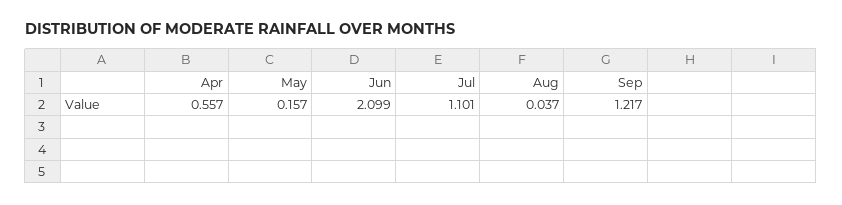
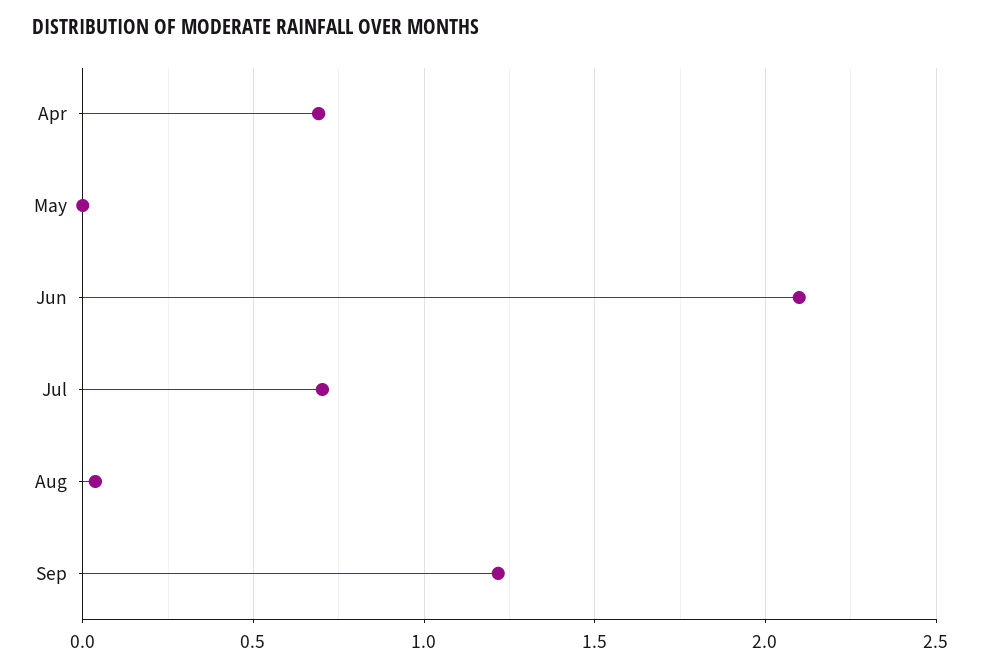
  {
-   "Apr": 0.557,
+   "Apr": 0.7,
-   "May": 0.157,
+   "May": 0,
    "Jun": 2.099,
-   "Jul": 1.101,
+   "Jul": 0.7,
    "Aug": 0.037,
    "Sep": 1.217
  }

